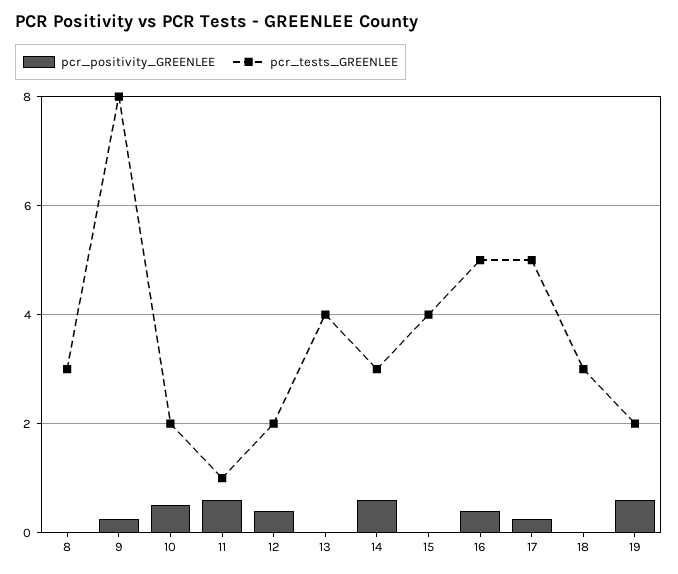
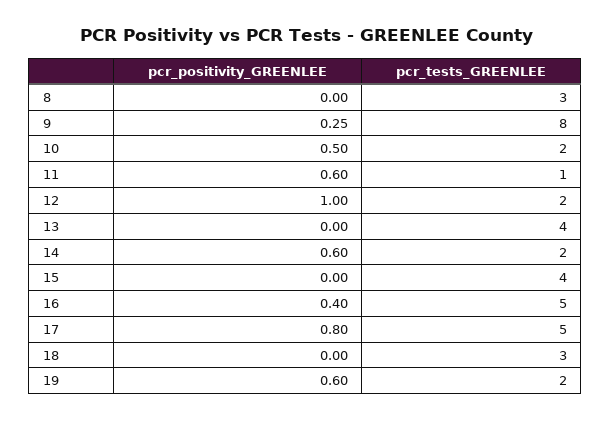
  {
    "pcr_positivity_GREENLEE": {
      "8": 0,
      "9": 0.25,
      "10": 0.5,
      "11": 0.6,
-     "12": 0.4,
+     "12": 1,
      "13": 0,
      "14": 0.6,
      "15": 0,
      "16": 0.4,
-     "17": 0.2,
+     "17": 0.8,
      "18": 0,
      "19": 0.6
    },
    "pcr_tests_GREENLEE": {
      "8": 3,
      "9": 8,
      "10": 2,
      "11": 1,
      "12": 2,
      "13": 4,
-     "14": 3,
+     "14": 2,
      "15": 4,
      "16": 5,
      "17": 5,
      "18": 3,
      "19": 2
    }
  }

